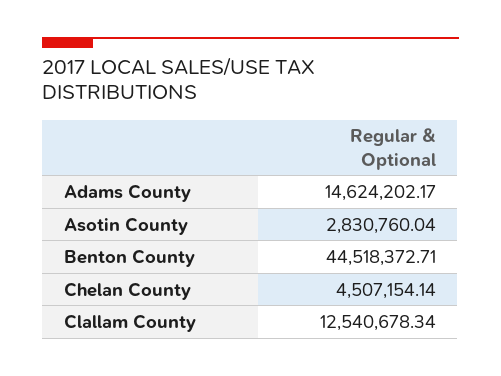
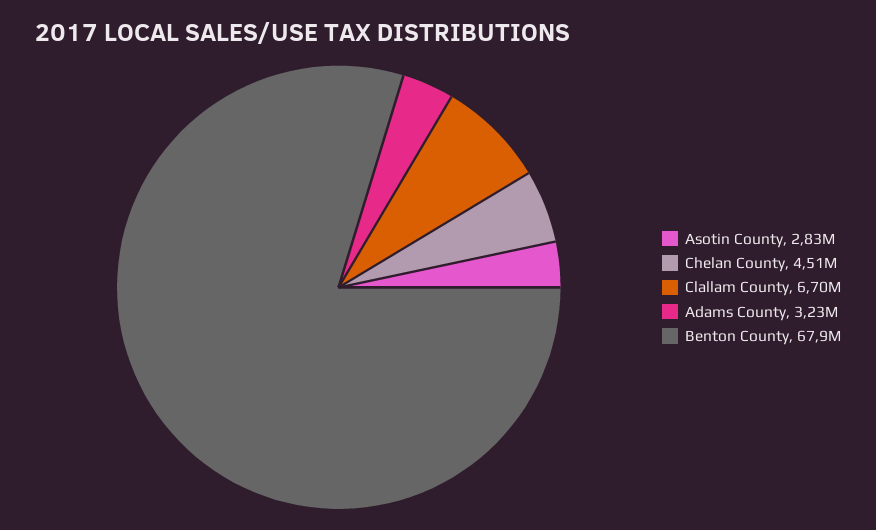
  {
-   "Adams County": 14624202.17,
+   "Adams County": 3230000,
    "Asotin County": 2830760.04,
-   "Benton County": 44518372.71,
+   "Benton County": 67900000,
    "Chelan County": 4507154.14,
-   "Clallam County": 12540678.34
+   "Clallam County": 6700000
  }

